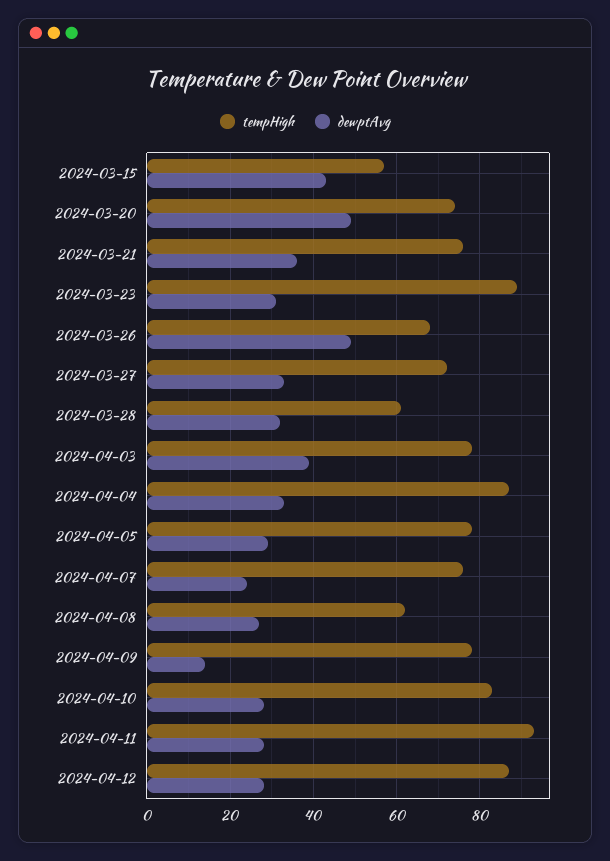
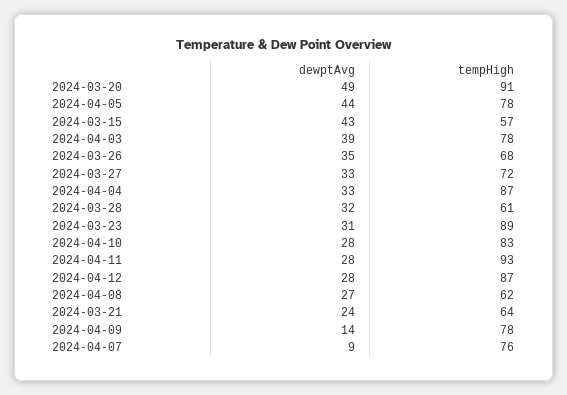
  {
    "tempHigh": {
      "2024-03-15": 57,
-     "2024-03-20": 75,
+     "2024-03-20": 91,
-     "2024-03-21": 75,
+     "2024-03-21": 64,
      "2024-03-23": 89,
      "2024-03-26": 68,
      "2024-03-27": 72,
      "2024-03-28": 61,
      "2024-04-03": 78,
      "2024-04-04": 87,
      "2024-04-05": 78,
      "2024-04-07": 76,
      "2024-04-08": 62,
      "2024-04-09": 78,
      "2024-04-10": 83,
      "2024-04-11": 93,
      "2024-04-12": 87
    },
    "dewptAvg": {
      "2024-03-15": 43,
      "2024-03-20": 49,
-     "2024-03-21": 35,
+     "2024-03-21": 24,
      "2024-03-23": 31,
-     "2024-03-26": 50,
+     "2024-03-26": 35,
      "2024-03-27": 33,
      "2024-03-28": 32,
      "2024-04-03": 39,
      "2024-04-04": 33,
-     "2024-04-05": 30,
+     "2024-04-05": 44,
-     "2024-04-07": 25,
+     "2024-04-07": 9,
      "2024-04-08": 27,
      "2024-04-09": 14,
      "2024-04-10": 28,
      "2024-04-11": 28,
      "2024-04-12": 28
    }
  }

